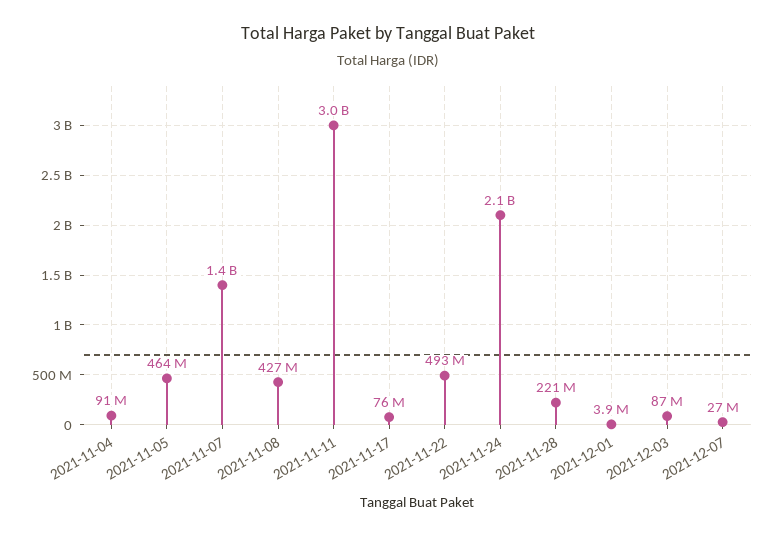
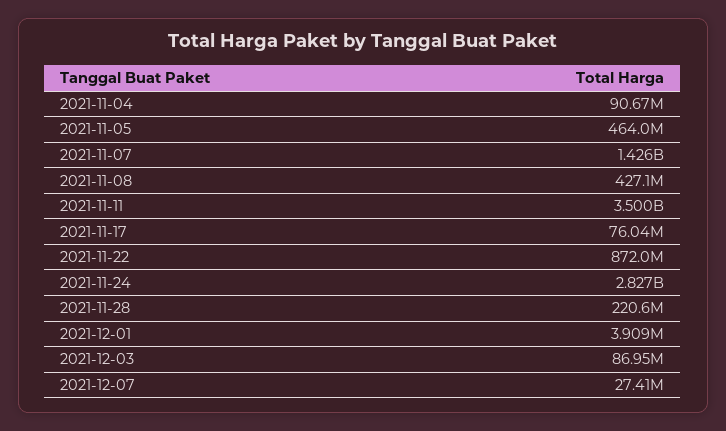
  {
    "2021-11-04": 90670000,
    "2021-11-05": 464000000,
    "2021-11-07": 1426000000,
    "2021-11-08": 427100000,
-   "2021-11-11": 3000000000,
+   "2021-11-11": 3500000000,
    "2021-11-17": 76040000,
-   "2021-11-22": 493000000,
+   "2021-11-22": 872000000,
-   "2021-11-24": 2100000000,
+   "2021-11-24": 2827000000,
    "2021-11-28": 220600000,
    "2021-12-01": 3909000,
    "2021-12-03": 86950000,
    "2021-12-07": 27410000
  }

